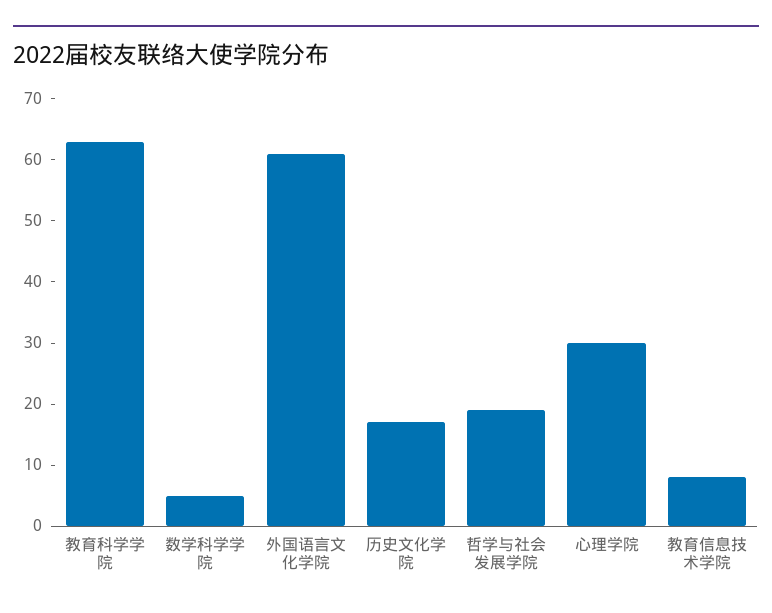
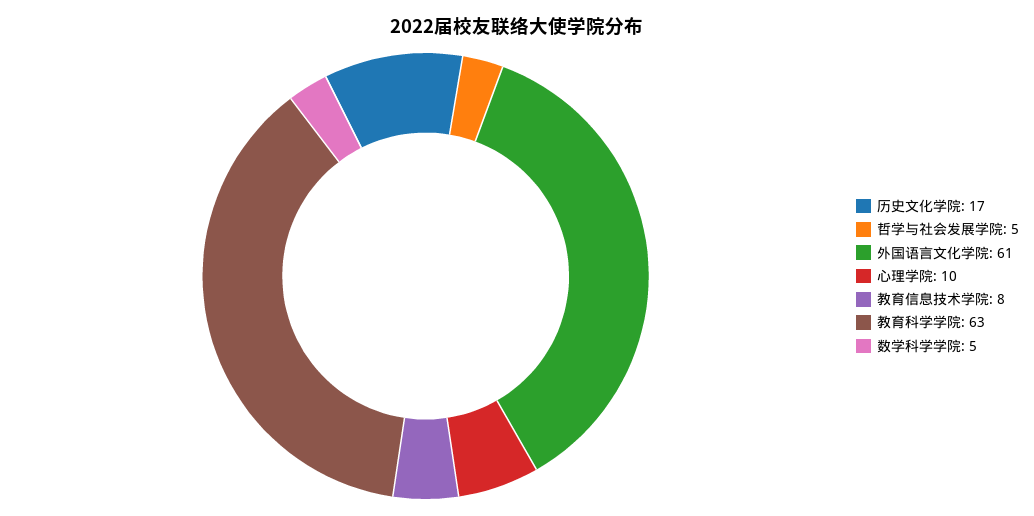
  {
    "教育科学学院": 63,
    "数学科学学院": 5,
    "外国语言文化学院": 61,
    "历史文化学院": 17,
-   "哲学与社会发展学院": 20,
+   "哲学与社会发展学院": 5,
-   "心理学院": 30,
+   "心理学院": 10,
    "教育信息技术学院": 8
  }

